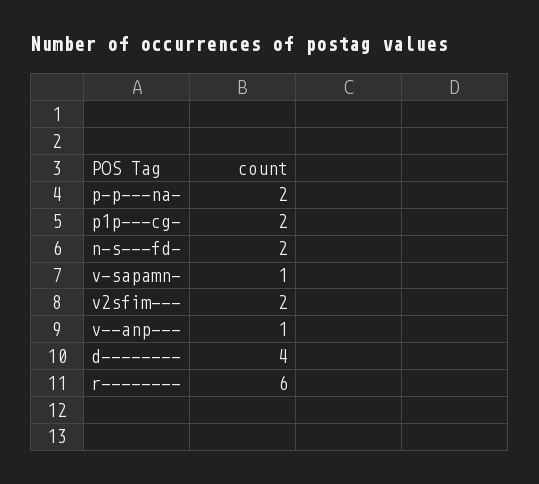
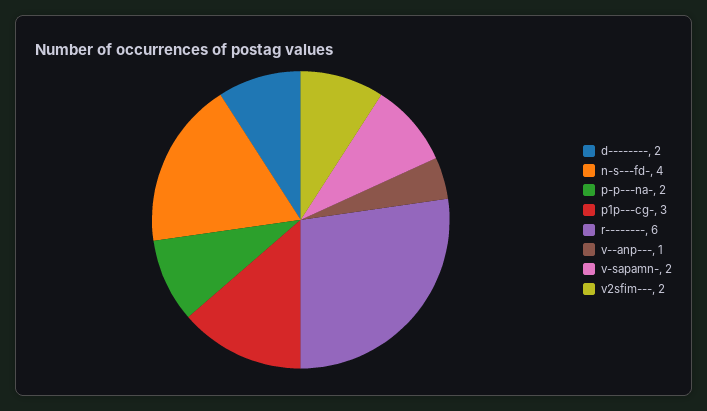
  {
    "p-p---na-": 2,
-   "p1p---cg-": 2,
+   "p1p---cg-": 3,
-   "n-s---fd-": 2,
+   "n-s---fd-": 4,
-   "v-sapamn-": 1,
+   "v-sapamn-": 2,
    "v2sfim---": 2,
    "v--anp---": 1,
-   "d--------": 4,
+   "d--------": 2,
    "r--------": 6
  }

